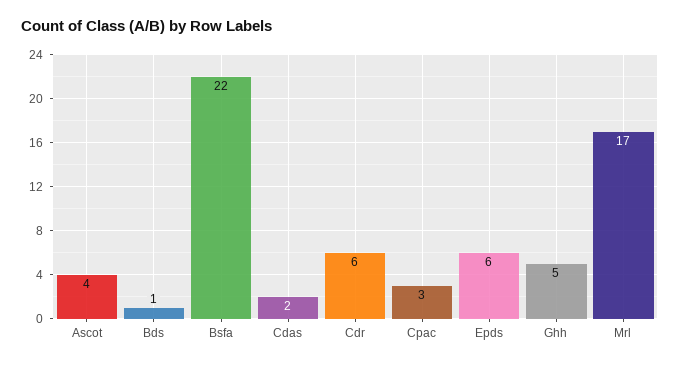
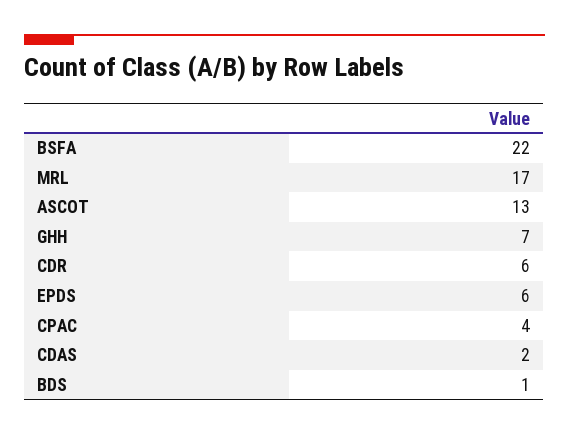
  {
-   "Ascot": 4,
+   "Ascot": 13,
    "Bds": 1,
    "Bsfa": 22,
    "Cdas": 2,
    "Cdr": 6,
-   "Cpac": 3,
+   "Cpac": 4,
    "Epds": 6,
-   "Ghh": 5,
+   "Ghh": 7,
    "Mrl": 17
  }

